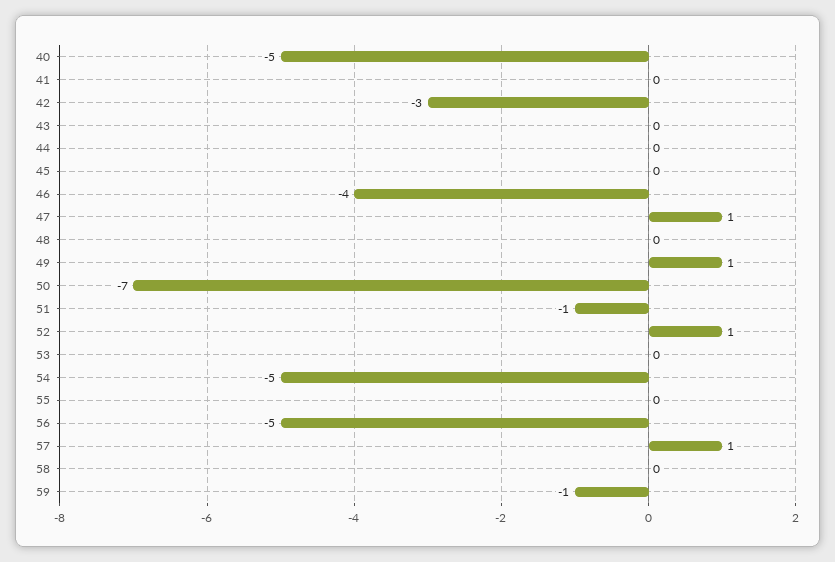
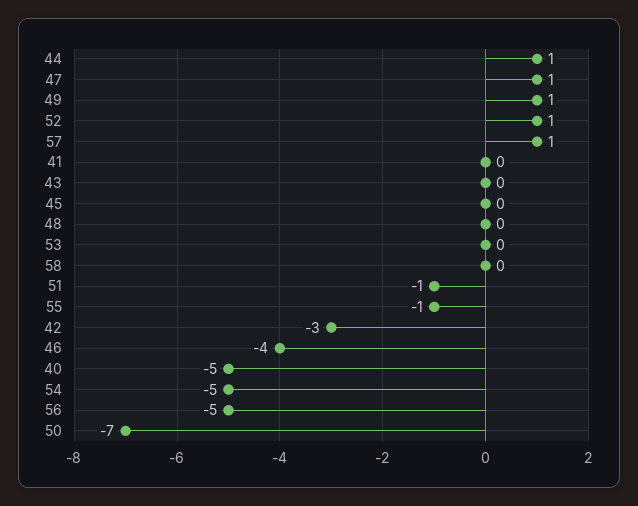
  {
    "40": -5,
    "41": 0,
    "42": -3,
    "43": 0,
-   "44": 0,
+   "44": 1,
    "45": 0,
    "46": -4,
    "47": 1,
    "48": 0,
    "49": 1,
    "50": -7,
    "51": -1,
    "52": 1,
    "53": 0,
    "54": -5,
-   "55": 0,
+   "55": -1,
    "56": -5,
    "57": 1,
-   "58": 0,
+   "58": 0
-   "59": -1
  }

